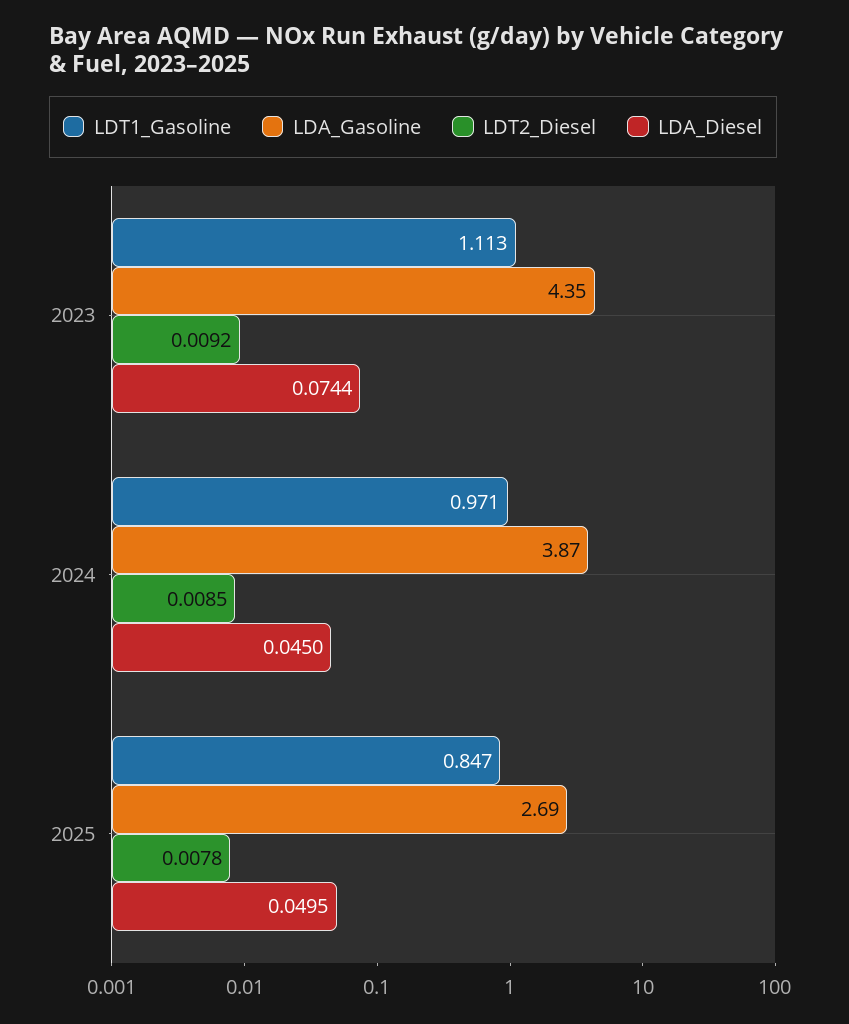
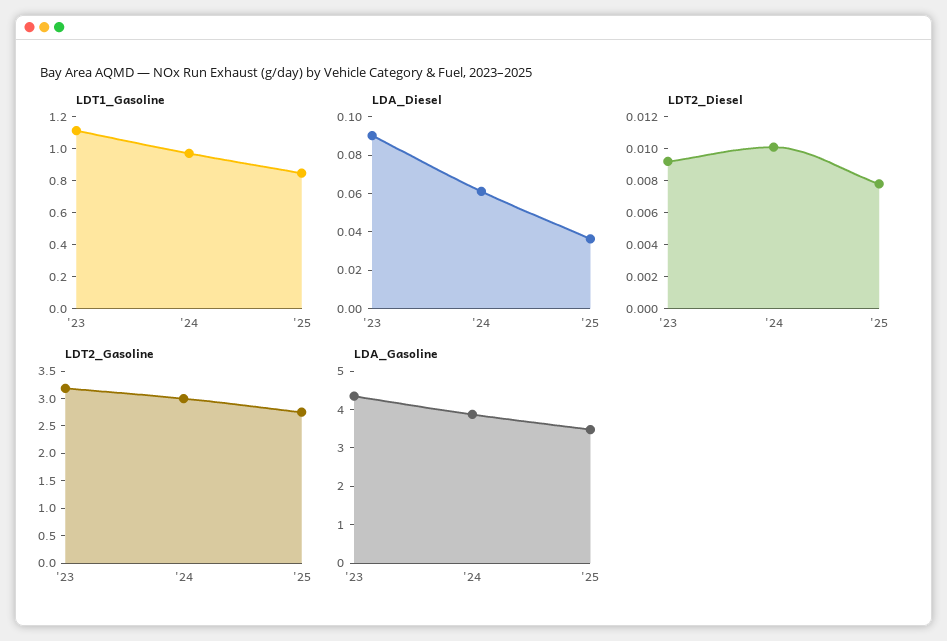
  {
    "LDT1_Gasoline": {
      "2023": 1.113,
      "2024": 0.971,
      "2025": 0.847
    },
    "LDA_Gasoline": {
      "2023": 4.35,
      "2024": 3.87,
-     "2025": 2.69
+     "2025": 3.5
    },
    "LDT2_Diesel": {
      "2023": 0.0092,
-     "2024": 0.0085,
+     "2024": 0.01,
      "2025": 0.0078
    },
    "LDA_Diesel": {
-     "2023": 0.0744,
+     "2023": 0.09,
-     "2024": 0.045,
+     "2024": 0.06,
-     "2025": 0.0495
+     "2025": 0.035
-   }
+   },
+   "LDT2_Gasoline": {
+     "2023": 3.25,
+     "2024": 3,
+     "2025": 2.75
+   }
  }

